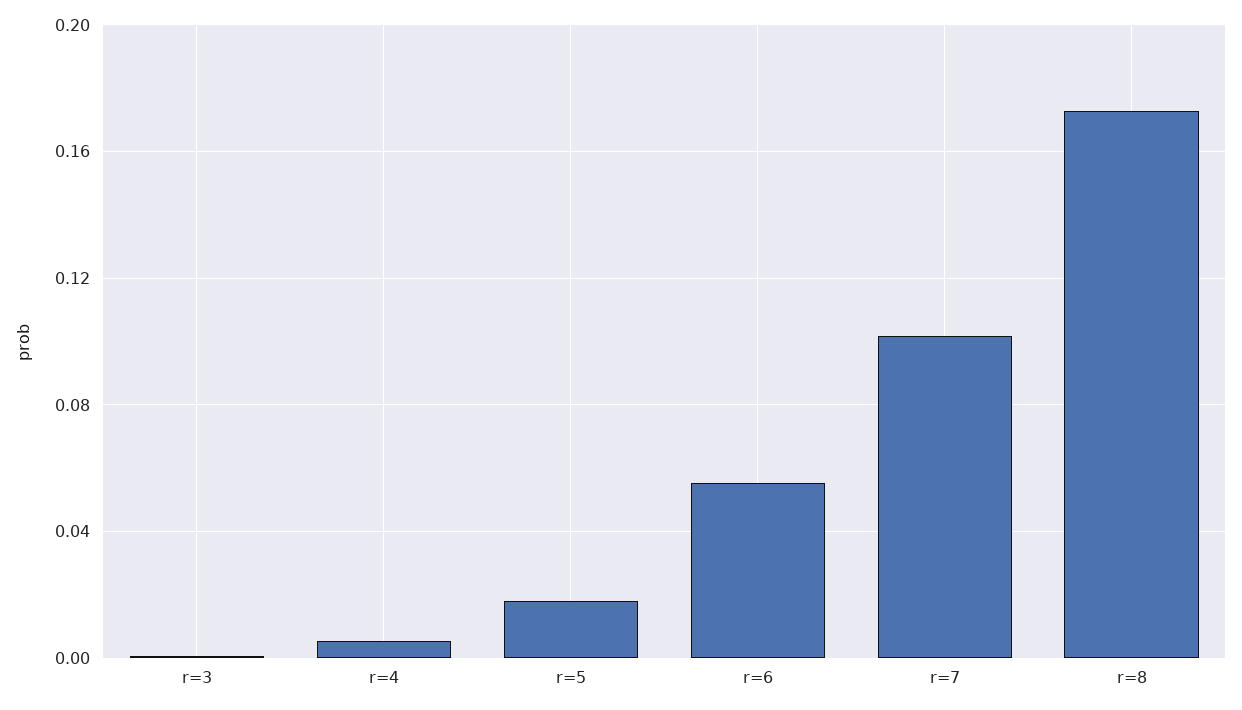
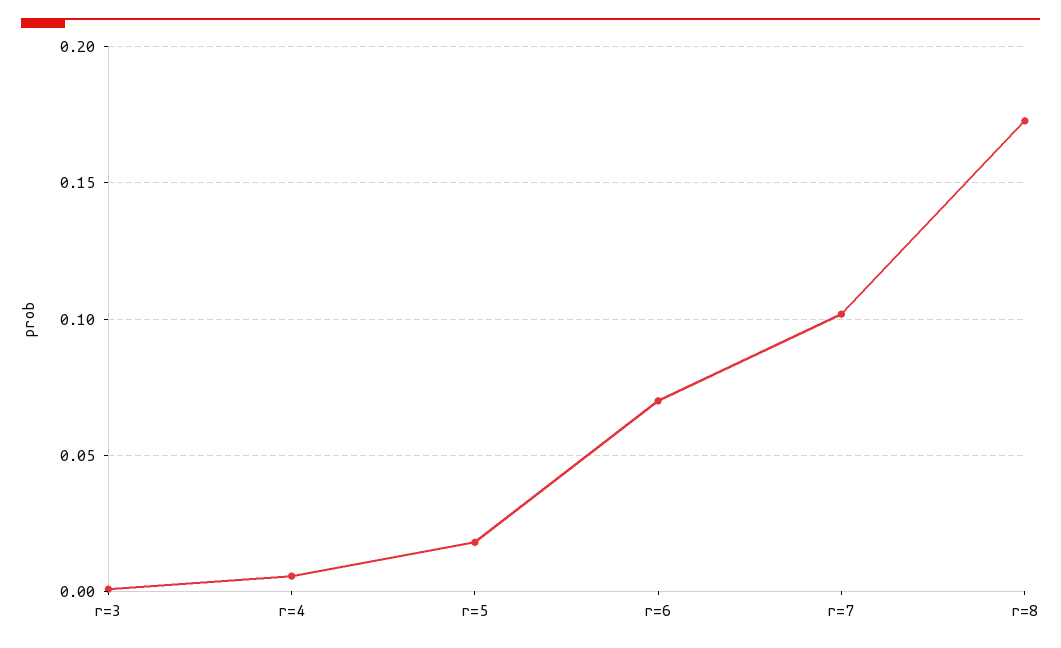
  {
    "r=3": 0,
    "r=4": 0.005,
    "r=5": 0.02,
-   "r=6": 0.055,
+   "r=6": 0.07,
    "r=7": 0.1,
    "r=8": 0.175
  }

